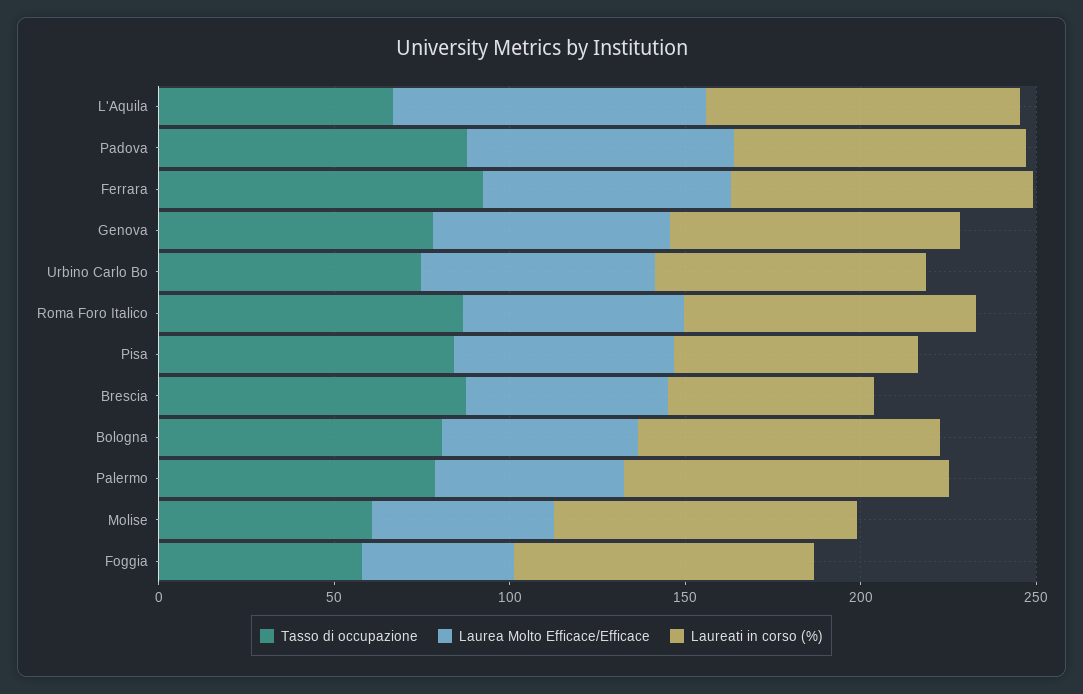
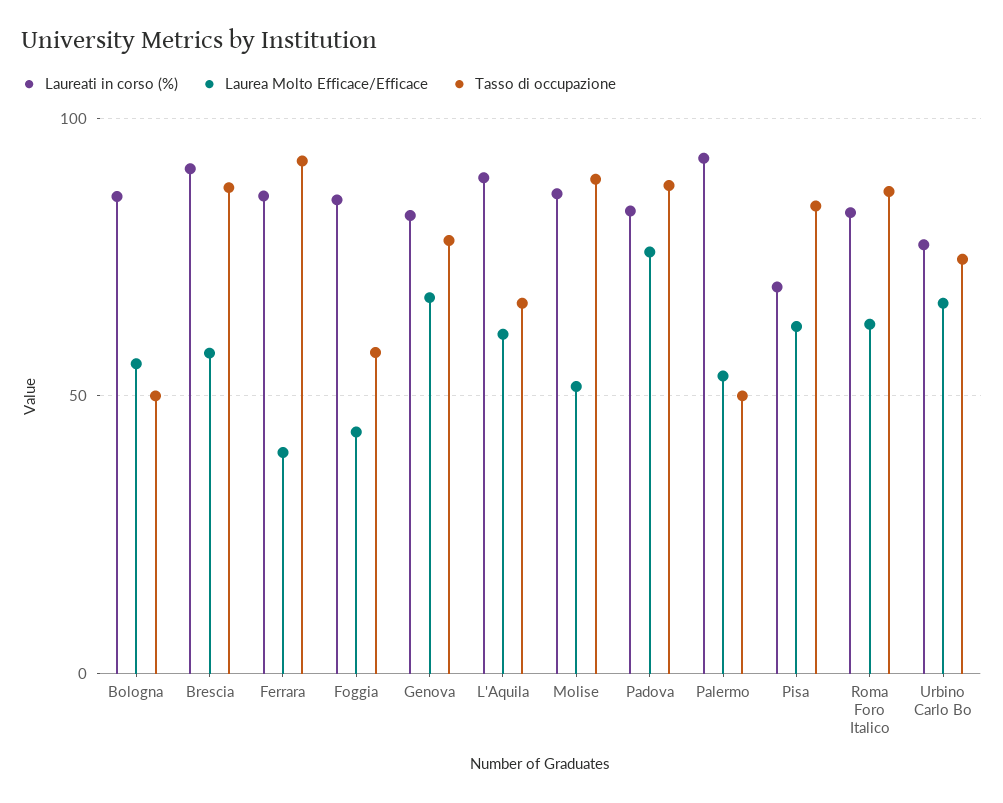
  {
    "Tasso di occupazione": {
      "L'Aquila": 65,
      "Padova": 90,
      "Ferrara": 90,
      "Genova": 80,
      "Urbino Carlo Bo": 75,
      "Roma Foro Italico": 85,
      "Pisa": 85,
      "Brescia": 90,
-     "Bologna": 80,
+     "Bologna": 50,
-     "Palermo": 80,
+     "Palermo": 50,
-     "Molise": 60,
+     "Molise": 90,
      "Foggia": 60
    },
    "Laurea Molto Efficace/Efficace": {
-     "L'Aquila": 90,
+     "L'Aquila": 60,
      "Padova": 75,
-     "Ferrara": 70,
+     "Ferrara": 40,
      "Genova": 70,
      "Urbino Carlo Bo": 65,
      "Roma Foro Italico": 65,
      "Pisa": 65,
      "Brescia": 60,
      "Bologna": 55,
      "Palermo": 55,
      "Molise": 50,
      "Foggia": 45
    },
    "Laureati in corso (%)": {
      "L'Aquila": 90,
      "Padova": 85,
      "Ferrara": 85,
      "Genova": 85,
      "Urbino Carlo Bo": 75,
      "Roma Foro Italico": 85,
      "Pisa": 70,
-     "Brescia": 60,
+     "Brescia": 90,
      "Bologna": 85,
      "Palermo": 95,
      "Molise": 85,
      "Foggia": 85
    }
  }

